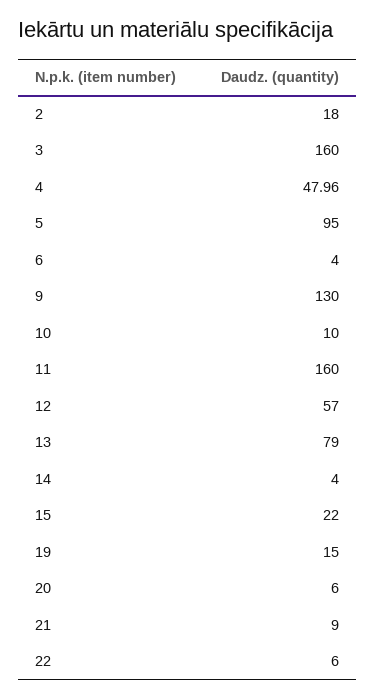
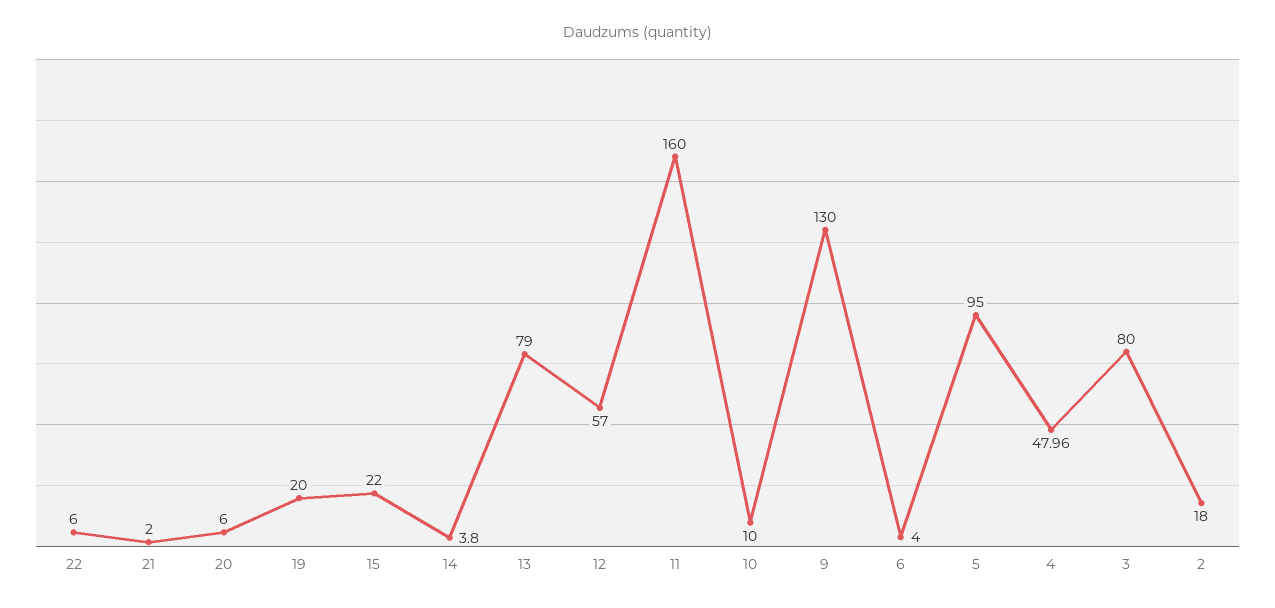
  {
    "2": 18,
-   "3": 160,
+   "3": 80,
    "4": 47.96,
    "5": 95,
    "6": 4,
    "9": 130,
    "10": 10,
    "11": 160,
    "12": 57,
    "13": 79,
-   "14": 4,
+   "14": 3.8,
    "15": 22,
-   "19": 15,
+   "19": 20,
    "20": 6,
-   "21": 9,
+   "21": 2,
    "22": 6
  }

